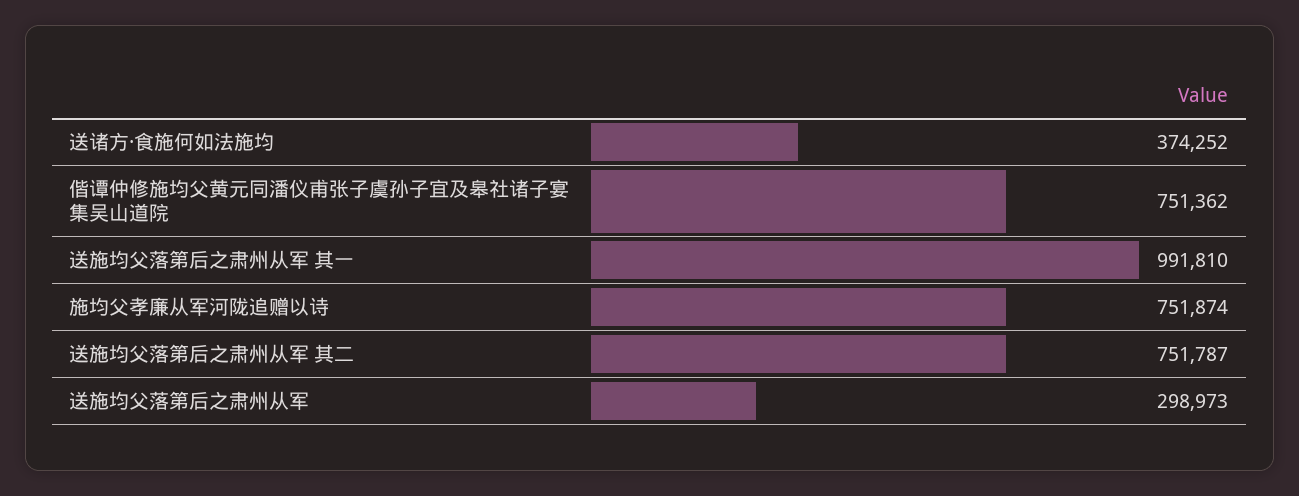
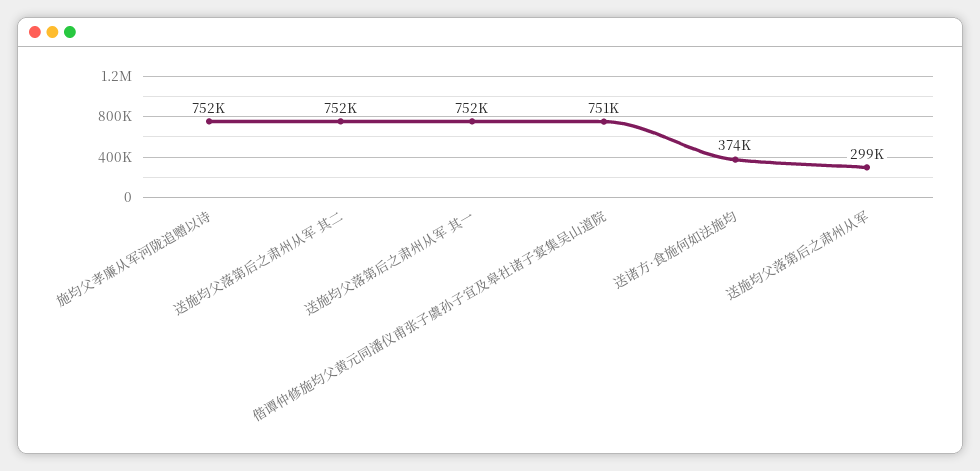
  {
    "送诸方·食施何如法施均": 374252,
    "偕谭仲修施均父黄元同潘仪甫张子虞孙子宜及皋社诸子宴集吴山道院": 751362,
-   "送施均父落第后之肃州从军 其一": 991810,
+   "送施均父落第后之肃州从军 其一": 752000,
    "施均父孝廉从军河陇追赠以诗": 751874,
    "送施均父落第后之肃州从军 其二": 751787,
    "送施均父落第后之肃州从军": 298973
  }

